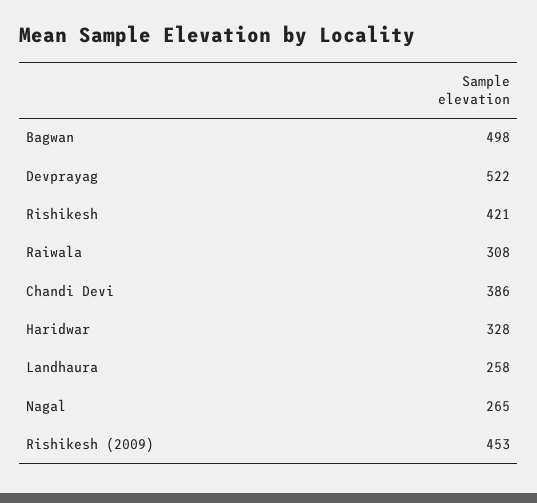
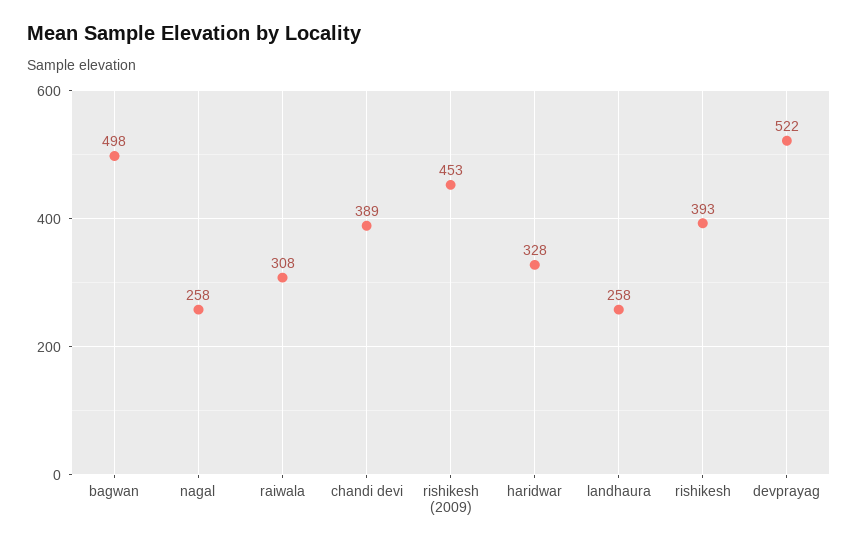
  {
    "Bagwan": 498,
    "Devprayag": 522,
-   "Rishikesh": 421,
+   "Rishikesh": 393,
    "Raiwala": 308,
-   "Chandi Devi": 386,
+   "Chandi Devi": 389,
    "Haridwar": 328,
    "Landhaura": 258,
-   "Nagal": 265,
+   "Nagal": 258,
    "Rishikesh (2009)": 453
  }

